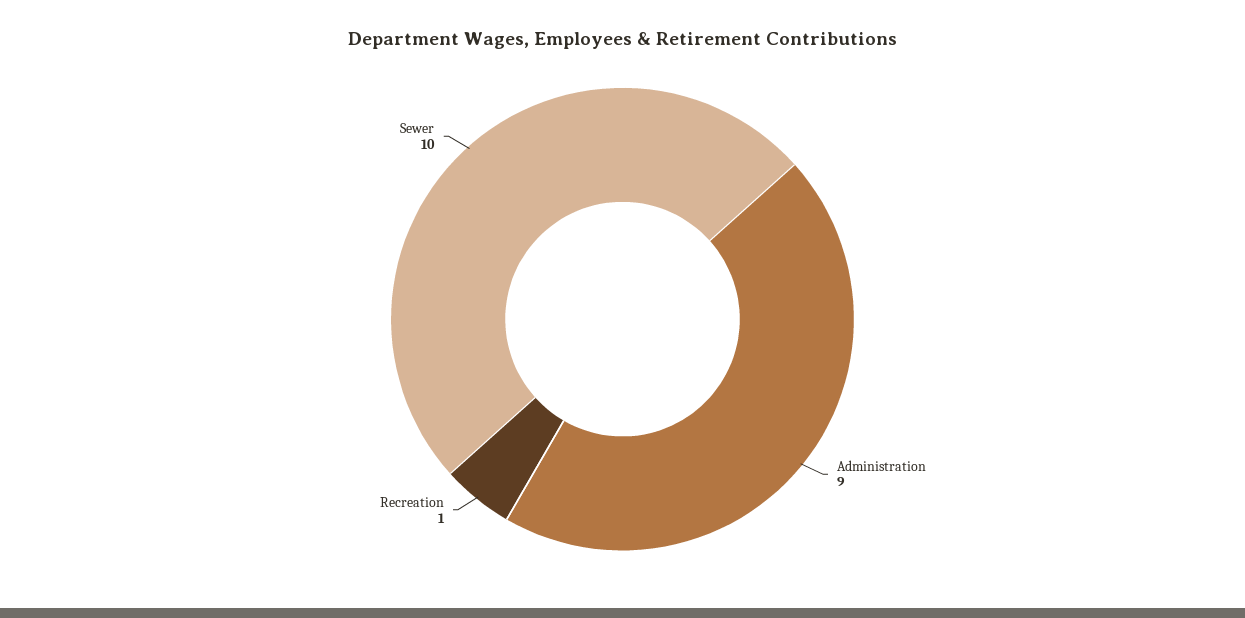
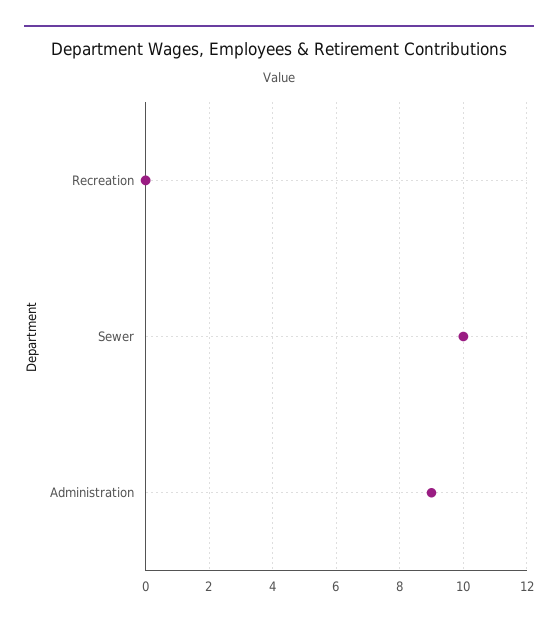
  {
    "Administration": 9,
-   "Recreation": 1,
+   "Recreation": 0,
    "Sewer": 10
  }

